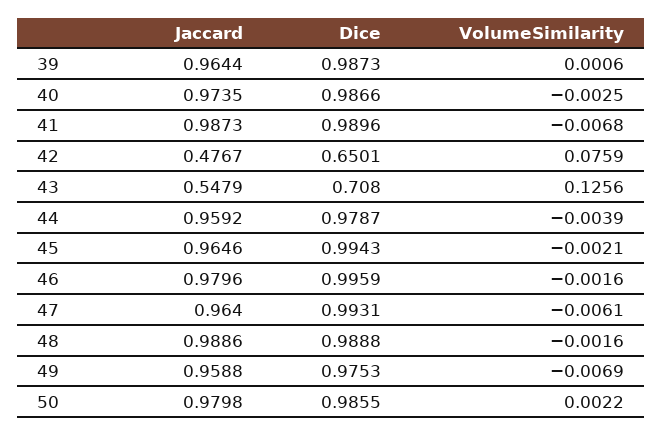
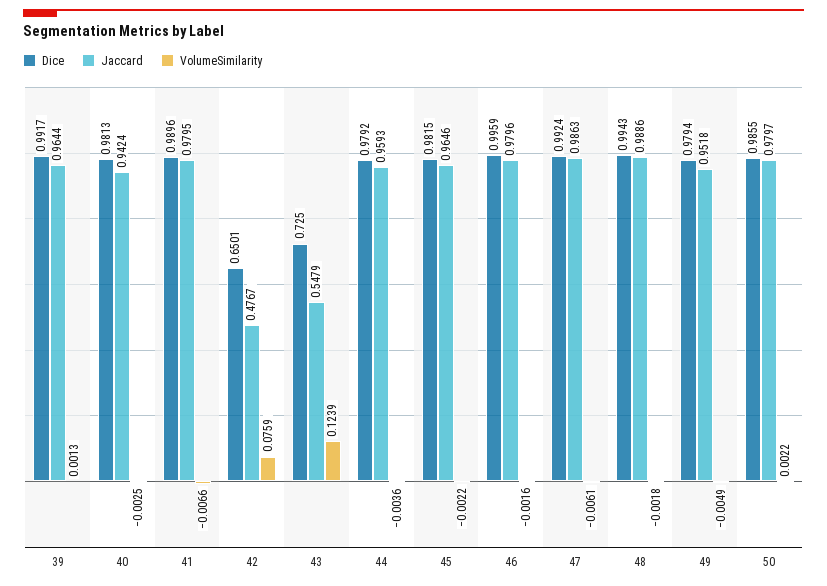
  {
    "Jaccard": {
      "39": 0.9644,
-     "40": 0.9735,
+     "40": 0.9424,
-     "41": 0.9873,
+     "41": 0.9795,
      "42": 0.4767,
      "43": 0.5479,
-     "44": 0.9592,
+     "44": 0.9593,
      "45": 0.9646,
      "46": 0.9796,
-     "47": 0.964,
+     "47": 0.9863,
      "48": 0.9886,
-     "49": 0.9588,
+     "49": 0.9518,
-     "50": 0.9798
+     "50": 0.9797
    },
    "Dice": {
-     "39": 0.9873,
+     "39": 0.9917,
-     "40": 0.9866,
+     "40": 0.9813,
      "41": 0.9896,
      "42": 0.6501,
-     "43": 0.708,
+     "43": 0.725,
-     "44": 0.9787,
+     "44": 0.9792,
-     "45": 0.9943,
+     "45": 0.9815,
      "46": 0.9959,
-     "47": 0.9931,
+     "47": 0.9924,
-     "48": 0.9888,
+     "48": 0.9943,
-     "49": 0.9753,
+     "49": 0.9794,
      "50": 0.9855
    },
    "VolumeSimilarity": {
-     "39": 0.0006,
+     "39": 0.0013,
      "40": -0.0025,
-     "41": -0.0068,
+     "41": -0.0066,
      "42": 0.0759,
-     "43": 0.1256,
+     "43": 0.1239,
-     "44": -0.0039,
+     "44": -0.0036,
-     "45": -0.0021,
+     "45": -0.0022,
      "46": -0.0016,
      "47": -0.0061,
-     "48": -0.0016,
+     "48": -0.0018,
-     "49": -0.0069,
+     "49": -0.0049,
      "50": 0.0022
    }
  }

